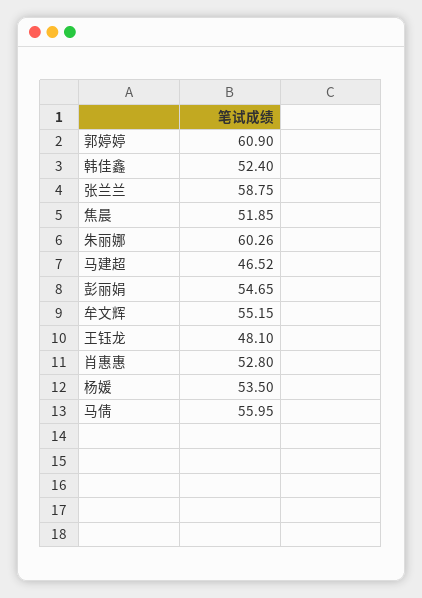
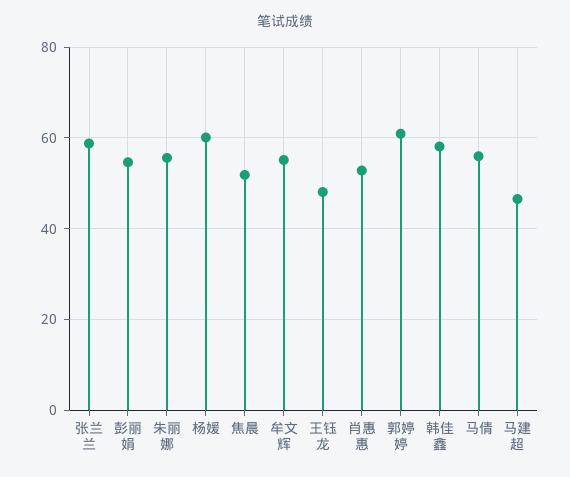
  {
    "郭婷婷": 60.9,
-   "韩佳鑫": 52.4,
+   "韩佳鑫": 58,
    "张兰兰": 58.75,
    "焦晨": 51.85,
-   "朱丽娜": 60.26,
+   "朱丽娜": 56,
    "马建超": 46.52,
    "彭丽娟": 54.65,
    "牟文辉": 55.15,
    "王钰龙": 48.1,
    "肖惠惠": 52.8,
-   "杨媛": 53.5,
+   "杨媛": 60,
    "马倩": 55.95
  }

